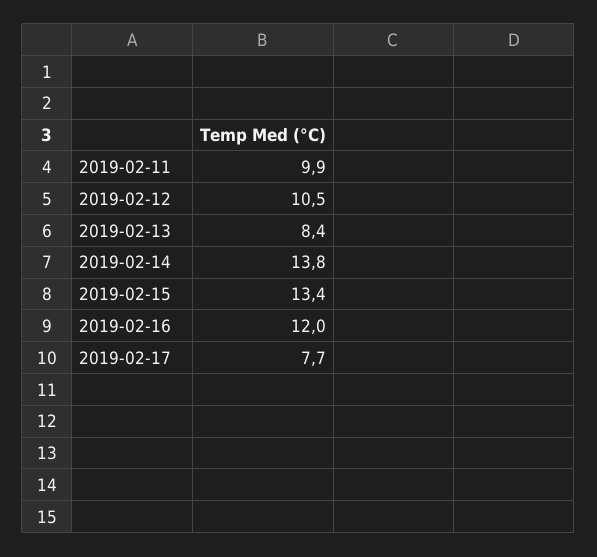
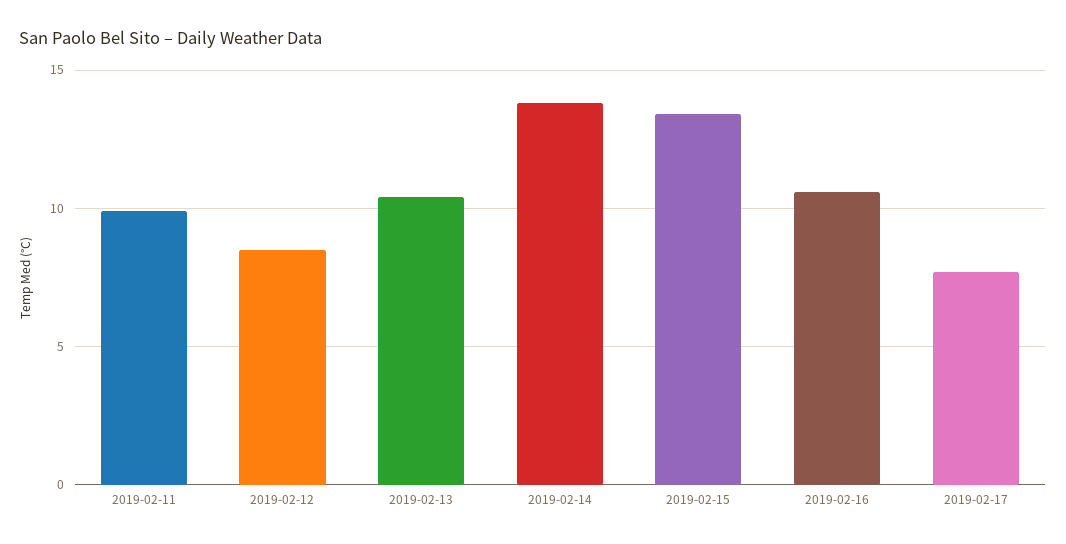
  {
    "2019-02-11": 9.9,
-   "2019-02-12": 10.5,
+   "2019-02-12": 8.5,
-   "2019-02-13": 8.4,
+   "2019-02-13": 10.5,
    "2019-02-14": 13.8,
    "2019-02-15": 13.4,
-   "2019-02-16": 12,
+   "2019-02-16": 10.5,
    "2019-02-17": 7.7
  }

